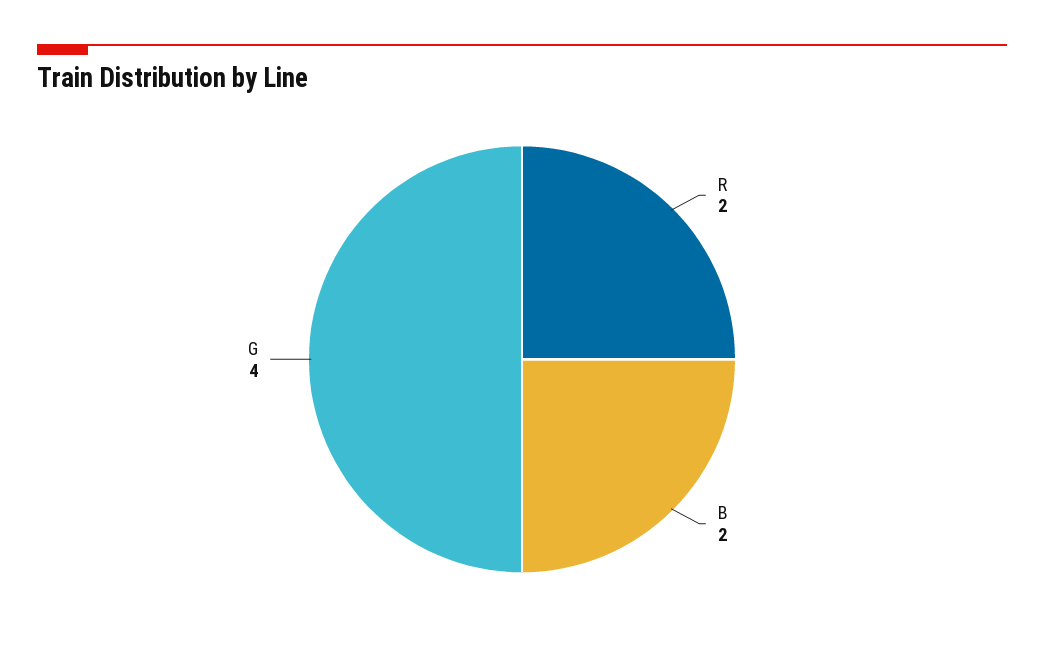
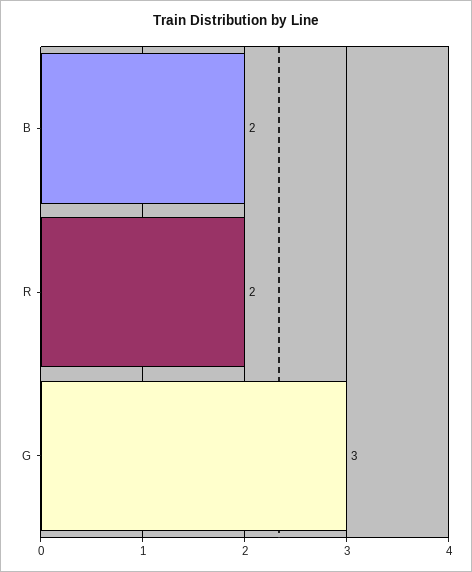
  {
    "R": 2,
    "B": 2,
-   "G": 4
+   "G": 3
  }

